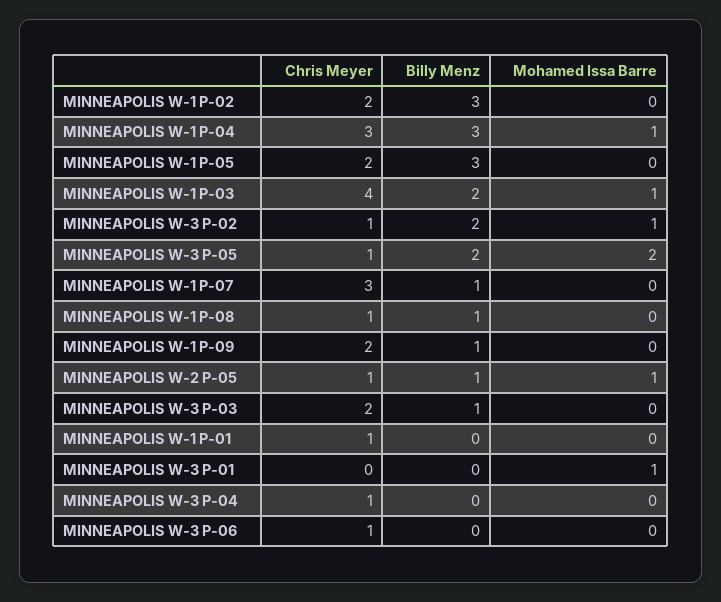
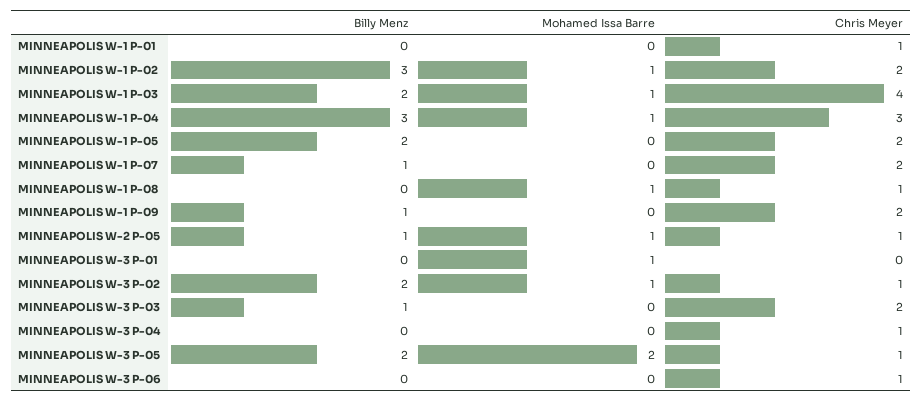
  {
    "Chris Meyer": {
      "MINNEAPOLIS W-1 P-02": 2,
      "MINNEAPOLIS W-1 P-04": 3,
      "MINNEAPOLIS W-1 P-05": 2,
      "MINNEAPOLIS W-1 P-03": 4,
      "MINNEAPOLIS W-3 P-02": 1,
      "MINNEAPOLIS W-3 P-05": 1,
-     "MINNEAPOLIS W-1 P-07": 3,
+     "MINNEAPOLIS W-1 P-07": 2,
      "MINNEAPOLIS W-1 P-08": 1,
      "MINNEAPOLIS W-1 P-09": 2,
      "MINNEAPOLIS W-2 P-05": 1,
      "MINNEAPOLIS W-3 P-03": 2,
      "MINNEAPOLIS W-1 P-01": 1,
      "MINNEAPOLIS W-3 P-01": 0,
      "MINNEAPOLIS W-3 P-04": 1,
      "MINNEAPOLIS W-3 P-06": 1
    },
    "Billy Menz": {
      "MINNEAPOLIS W-1 P-02": 3,
      "MINNEAPOLIS W-1 P-04": 3,
-     "MINNEAPOLIS W-1 P-05": 3,
+     "MINNEAPOLIS W-1 P-05": 2,
      "MINNEAPOLIS W-1 P-03": 2,
      "MINNEAPOLIS W-3 P-02": 2,
      "MINNEAPOLIS W-3 P-05": 2,
      "MINNEAPOLIS W-1 P-07": 1,
-     "MINNEAPOLIS W-1 P-08": 1,
+     "MINNEAPOLIS W-1 P-08": 0,
      "MINNEAPOLIS W-1 P-09": 1,
      "MINNEAPOLIS W-2 P-05": 1,
      "MINNEAPOLIS W-3 P-03": 1,
      "MINNEAPOLIS W-1 P-01": 0,
      "MINNEAPOLIS W-3 P-01": 0,
      "MINNEAPOLIS W-3 P-04": 0,
      "MINNEAPOLIS W-3 P-06": 0
    },
    "Mohamed Issa Barre": {
-     "MINNEAPOLIS W-1 P-02": 0,
+     "MINNEAPOLIS W-1 P-02": 1,
      "MINNEAPOLIS W-1 P-04": 1,
      "MINNEAPOLIS W-1 P-05": 0,
      "MINNEAPOLIS W-1 P-03": 1,
      "MINNEAPOLIS W-3 P-02": 1,
      "MINNEAPOLIS W-3 P-05": 2,
      "MINNEAPOLIS W-1 P-07": 0,
-     "MINNEAPOLIS W-1 P-08": 0,
+     "MINNEAPOLIS W-1 P-08": 1,
      "MINNEAPOLIS W-1 P-09": 0,
      "MINNEAPOLIS W-2 P-05": 1,
      "MINNEAPOLIS W-3 P-03": 0,
      "MINNEAPOLIS W-1 P-01": 0,
      "MINNEAPOLIS W-3 P-01": 1,
      "MINNEAPOLIS W-3 P-04": 0,
      "MINNEAPOLIS W-3 P-06": 0
    }
  }

